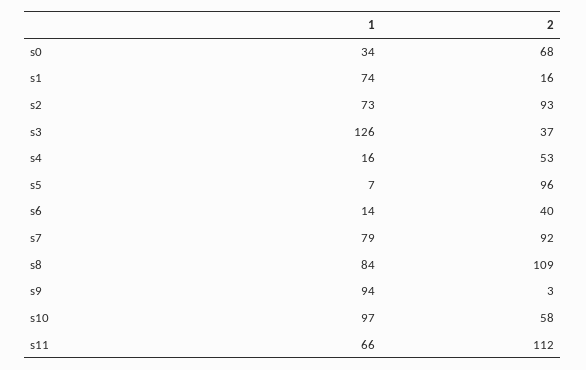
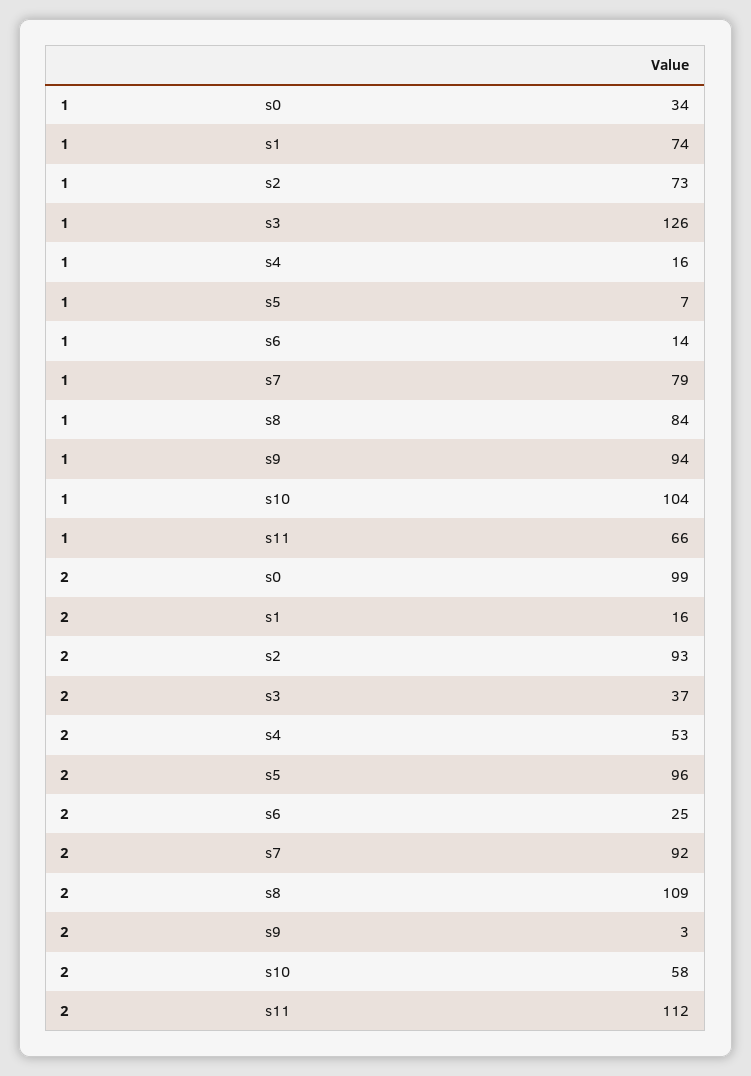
  {
    "1": {
      "s0": 34,
      "s1": 74,
      "s2": 73,
      "s3": 126,
      "s4": 16,
      "s5": 7,
      "s6": 14,
      "s7": 79,
      "s8": 84,
      "s9": 94,
-     "s10": 97,
+     "s10": 104,
      "s11": 66
    },
    "2": {
-     "s0": 68,
+     "s0": 99,
      "s1": 16,
      "s2": 93,
      "s3": 37,
      "s4": 53,
      "s5": 96,
-     "s6": 40,
+     "s6": 25,
      "s7": 92,
      "s8": 109,
      "s9": 3,
      "s10": 58,
      "s11": 112
    }
  }

